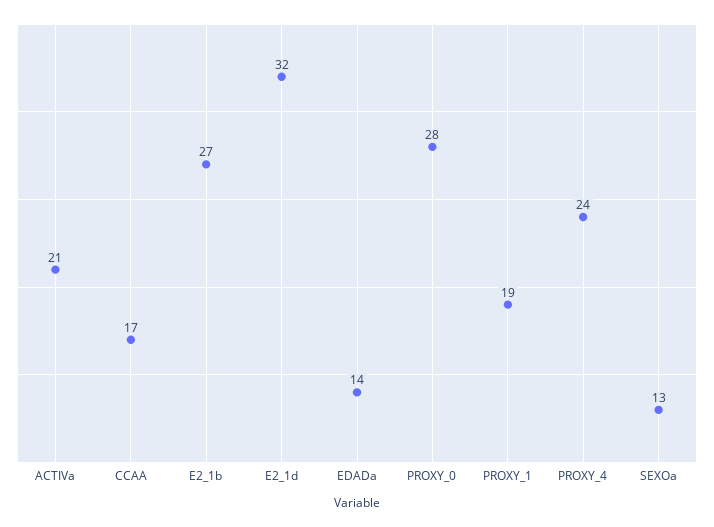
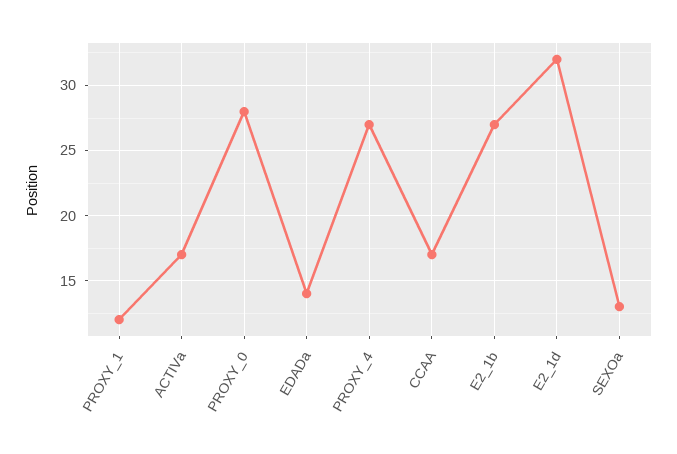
  {
-   "ACTIVa": 21,
+   "ACTIVa": 17,
    "CCAA": 17,
    "E2_1b": 27,
    "E2_1d": 32,
    "EDADa": 14,
    "PROXY_0": 28,
-   "PROXY_1": 19,
+   "PROXY_1": 12,
-   "PROXY_4": 24,
+   "PROXY_4": 27,
    "SEXOa": 13
  }

